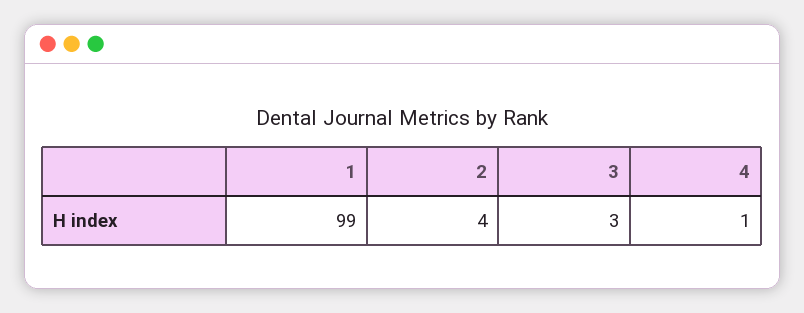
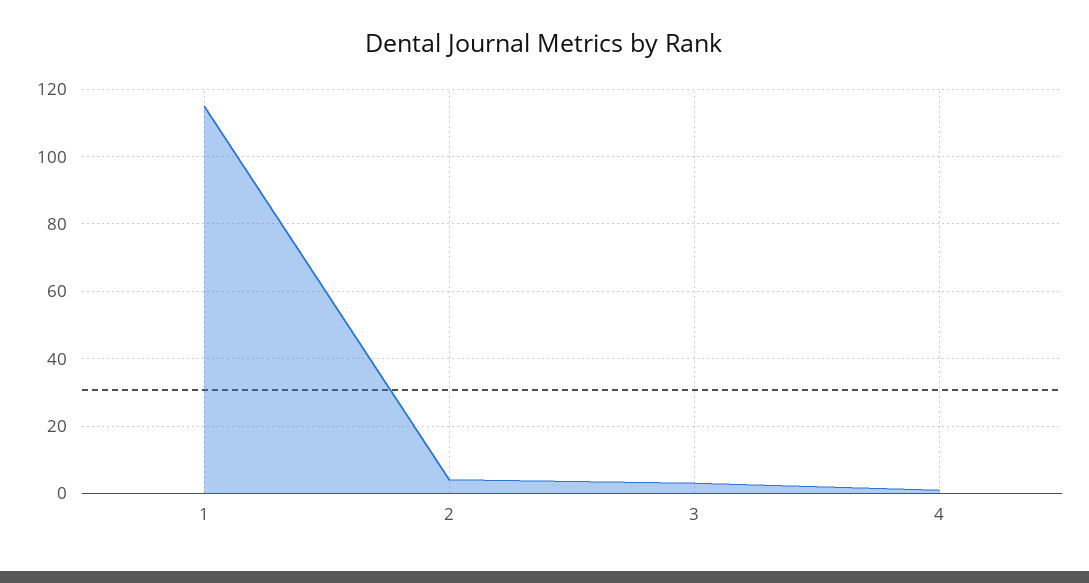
  {
-   "1": 99,
+   "1": 115,
    "2": 4,
    "3": 3,
    "4": 1
  }

